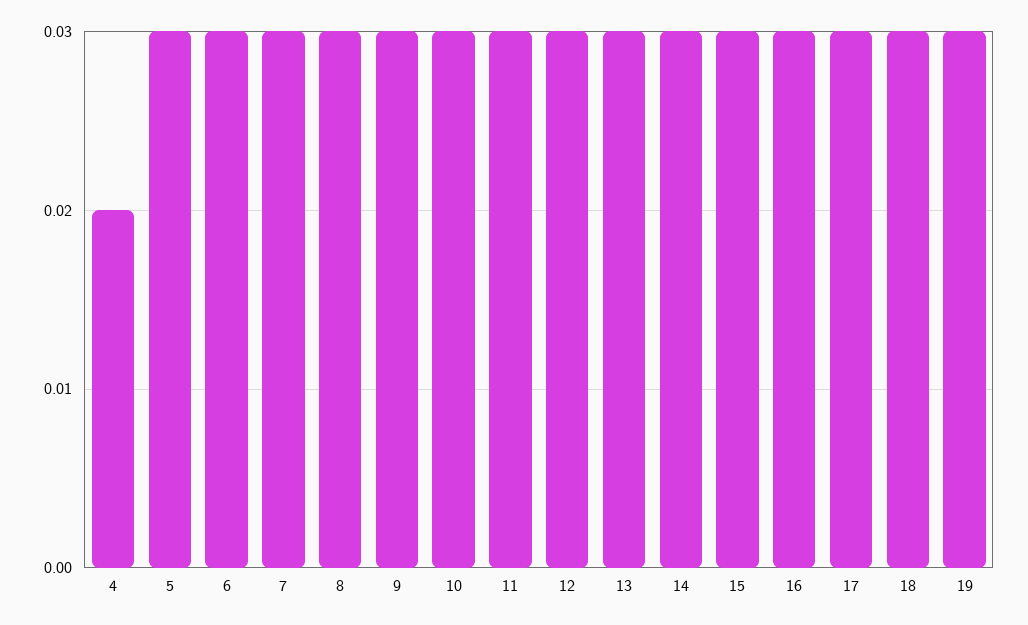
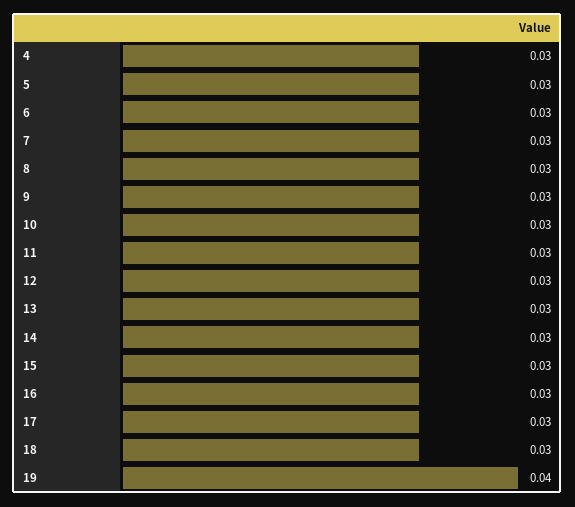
  {
-   "4": 0.02,
+   "4": 0.03,
    "5": 0.03,
    "6": 0.03,
    "7": 0.03,
    "8": 0.03,
    "9": 0.03,
    "10": 0.03,
    "11": 0.03,
    "12": 0.03,
    "13": 0.03,
    "14": 0.03,
    "15": 0.03,
    "16": 0.03,
    "17": 0.03,
    "18": 0.03,
-   "19": 0.03
+   "19": 0.04
  }

